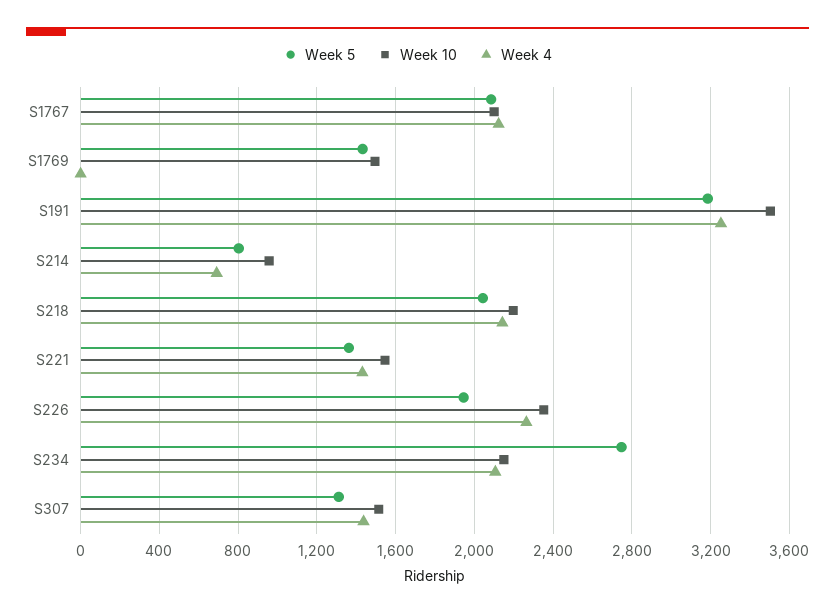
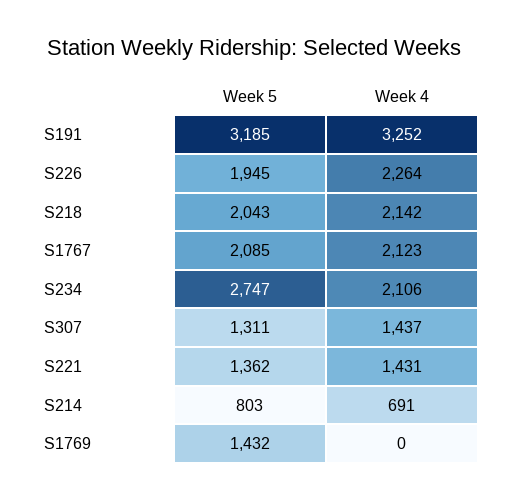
  {
    "Week 5": {
      "S1767": 2085,
      "S1769": 1432,
      "S191": 3185,
      "S214": 803,
      "S218": 2043,
      "S221": 1362,
      "S226": 1945,
      "S234": 2747,
      "S307": 1311
    },
-   "Week 10": {
-     "S1767": 2100,
-     "S1769": 1500,
-     "S191": 3500,
-     "S214": 950,
-     "S218": 2200,
-     "S221": 1550,
-     "S226": 2350,
-     "S234": 2150,
-     "S307": 1500
-   },
    "Week 4": {
      "S1767": 2123,
      "S1769": 0,
      "S191": 3252,
      "S214": 691,
      "S218": 2142,
      "S221": 1431,
      "S226": 2264,
      "S234": 2106,
      "S307": 1437
    }
  }

